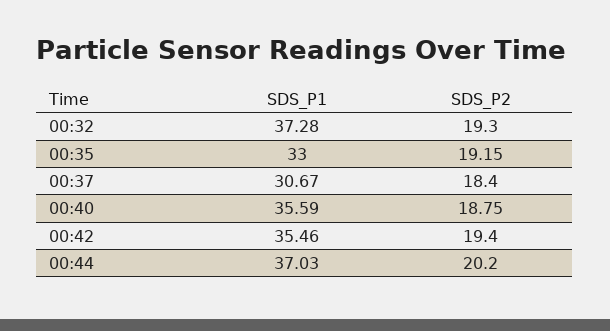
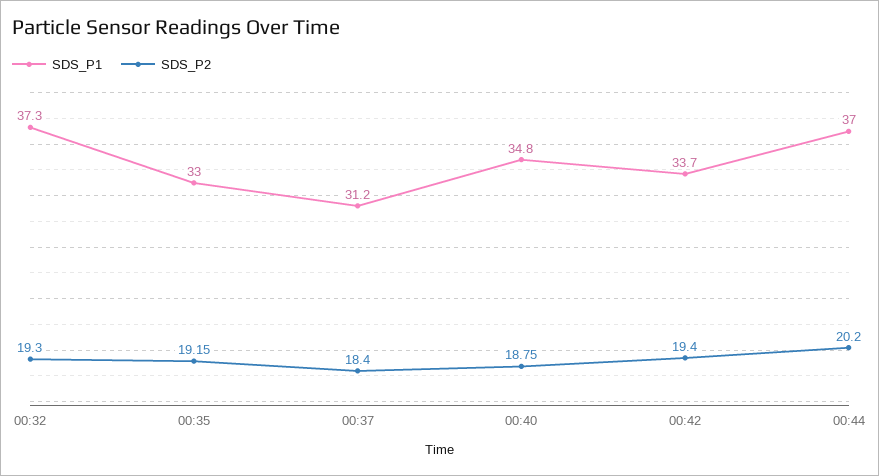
  {
    "SDS_P1": {
      "00:32": 37.28,
      "00:35": 33,
-     "00:37": 30.67,
+     "00:37": 31.2,
-     "00:40": 35.59,
+     "00:40": 34.8,
-     "00:42": 35.46,
+     "00:42": 33.7,
      "00:44": 37.03
    },
    "SDS_P2": {
      "00:32": 19.3,
      "00:35": 19.15,
      "00:37": 18.4,
      "00:40": 18.75,
      "00:42": 19.4,
      "00:44": 20.2
    }
  }

